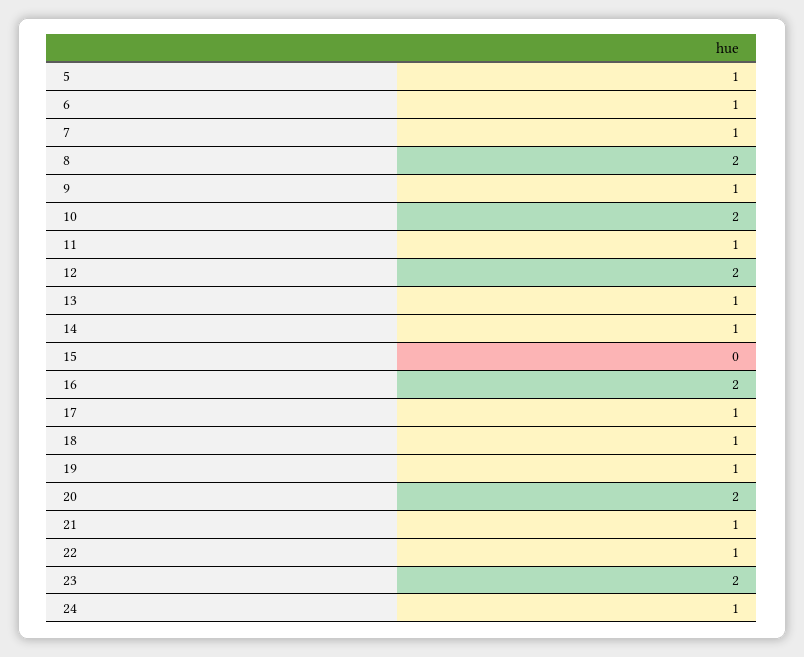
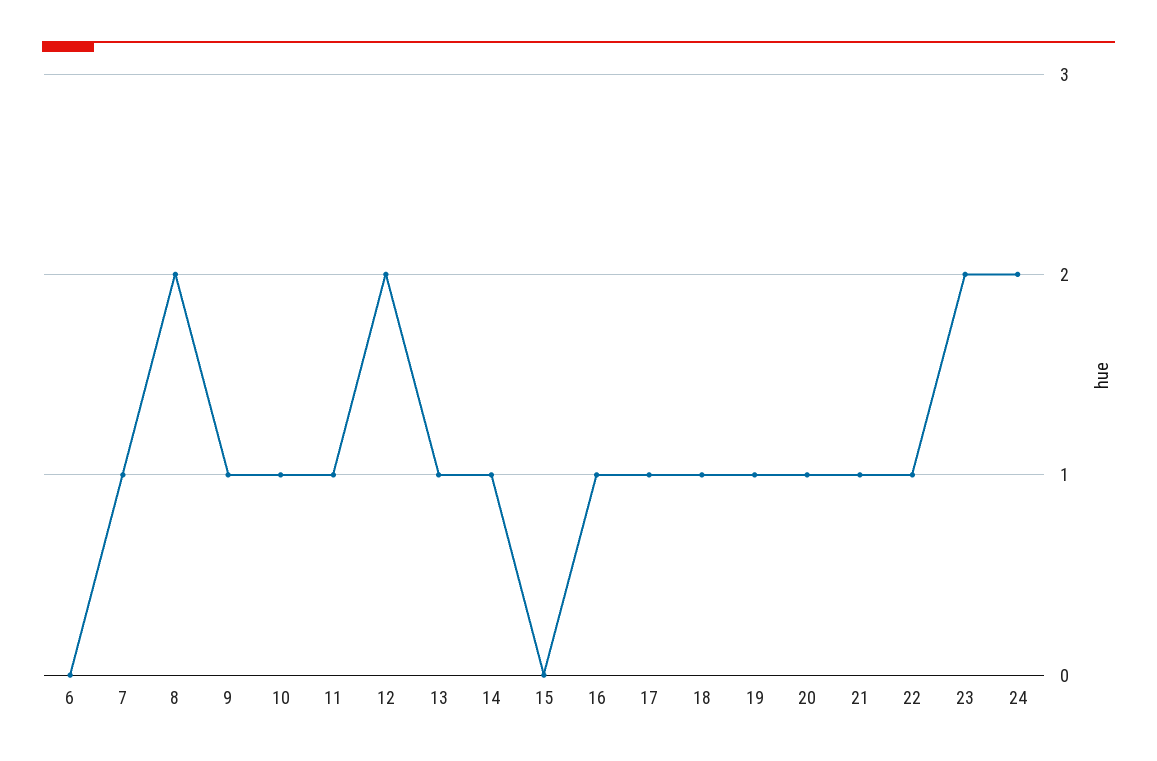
  {
-   "5": 1,
-   "6": 1,
+   "6": 0,
    "7": 1,
    "8": 2,
    "9": 1,
-   "10": 2,
+   "10": 1,
    "11": 1,
    "12": 2,
    "13": 1,
    "14": 1,
    "15": 0,
-   "16": 2,
+   "16": 1,
    "17": 1,
    "18": 1,
    "19": 1,
-   "20": 2,
+   "20": 1,
    "21": 1,
    "22": 1,
    "23": 2,
-   "24": 1
+   "24": 2
  }

